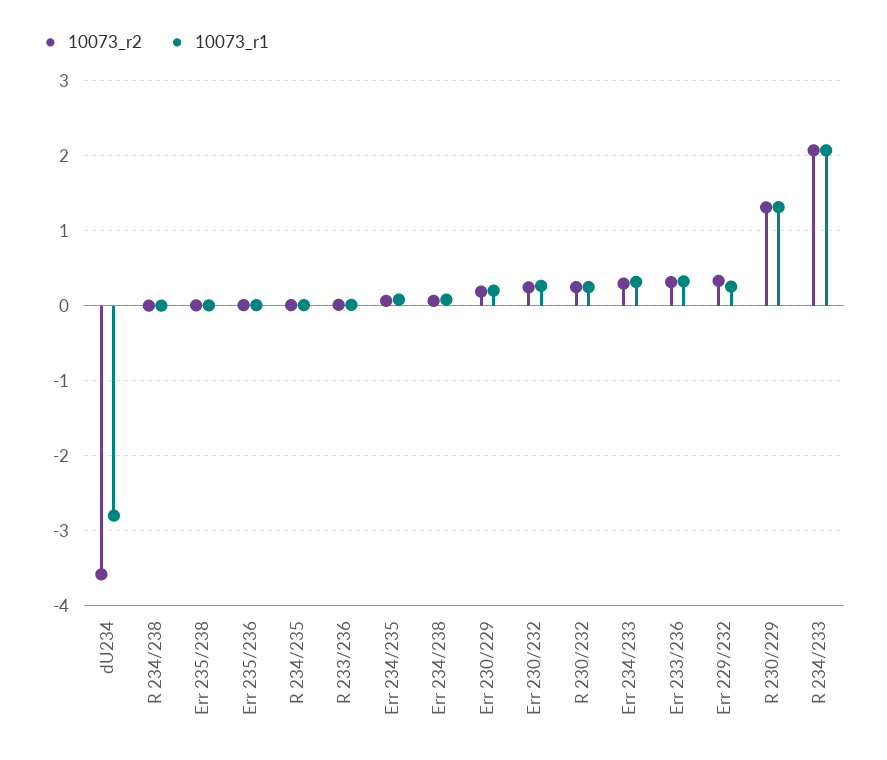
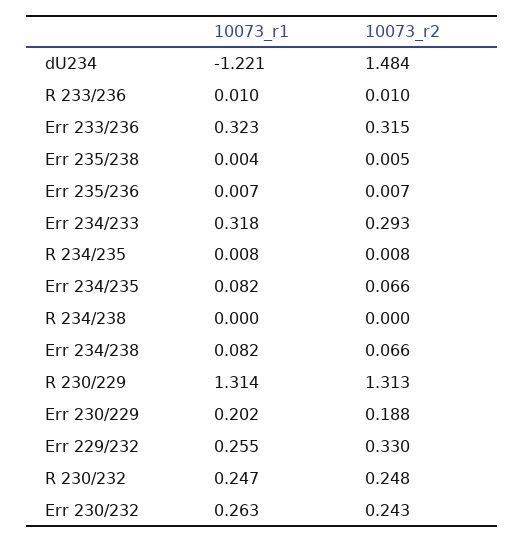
  {
    "10073_r2": {
-     "dU234": -3.6,
+     "dU234": 1.484,
      "R 234/238": 0,
      "Err 235/238": 0.005,
      "Err 235/236": 0.007,
      "R 234/235": 0.008,
      "R 233/236": 0.01,
      "Err 234/235": 0.066,
      "Err 234/238": 0.066,
      "Err 230/229": 0.188,
      "Err 230/232": 0.243,
      "R 230/232": 0.248,
      "Err 234/233": 0.293,
      "Err 233/236": 0.315,
      "Err 229/232": 0.33,
-     "R 230/229": 1.313,
+     "R 230/229": 1.313
-     "R 234/233": 2.1
    },
    "10073_r1": {
-     "dU234": -2.8,
+     "dU234": -1.221,
      "R 234/238": 0,
      "Err 235/238": 0.004,
      "Err 235/236": 0.007,
      "R 234/235": 0.008,
      "R 233/236": 0.01,
      "Err 234/235": 0.082,
      "Err 234/238": 0.082,
      "Err 230/229": 0.202,
      "Err 230/232": 0.263,
      "R 230/232": 0.247,
      "Err 234/233": 0.318,
      "Err 233/236": 0.323,
      "Err 229/232": 0.255,
-     "R 230/229": 1.314,
+     "R 230/229": 1.314
-     "R 234/233": 2.1
    }
  }

